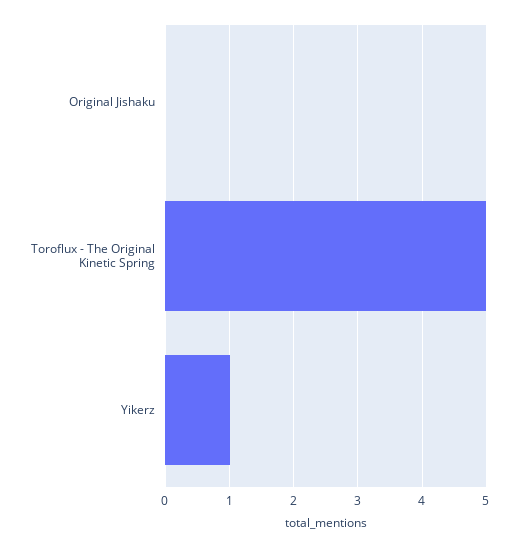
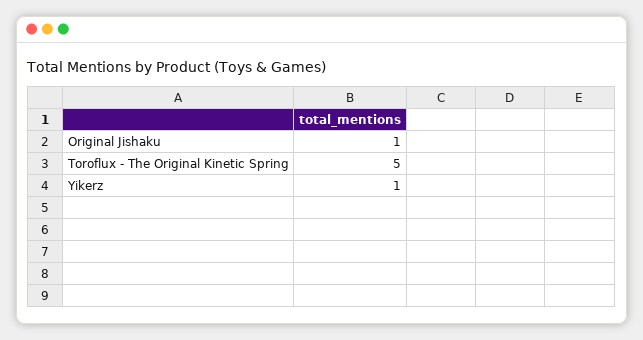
  {
-   "Original Jishaku": 0,
+   "Original Jishaku": 1,
    "Toroflux - The Original Kinetic Spring": 5,
    "Yikerz": 1
  }

